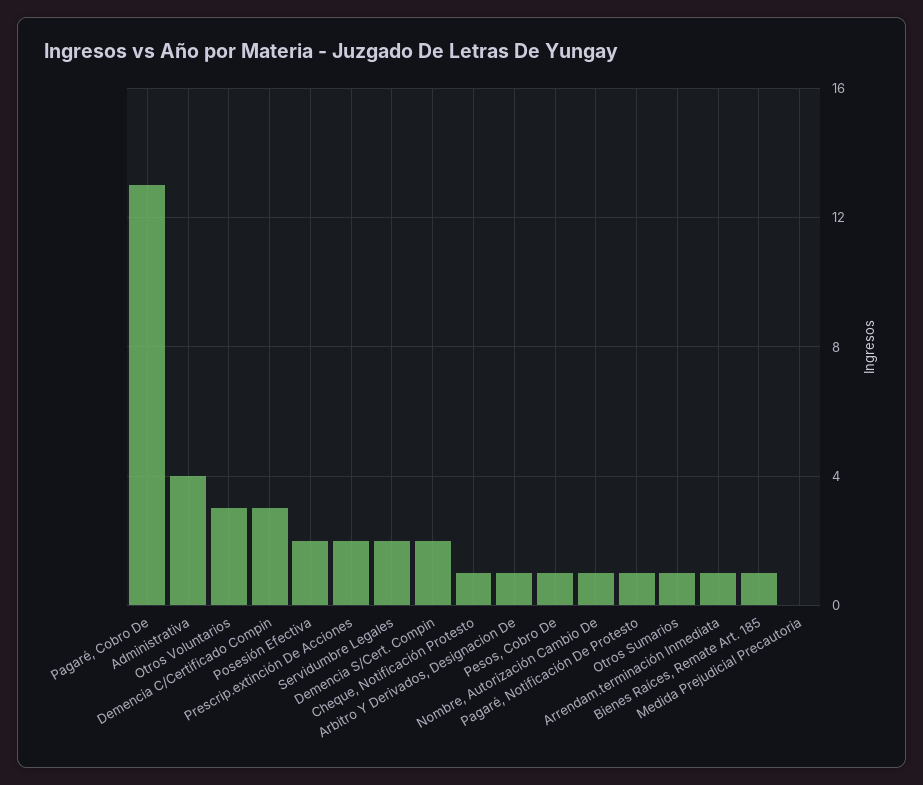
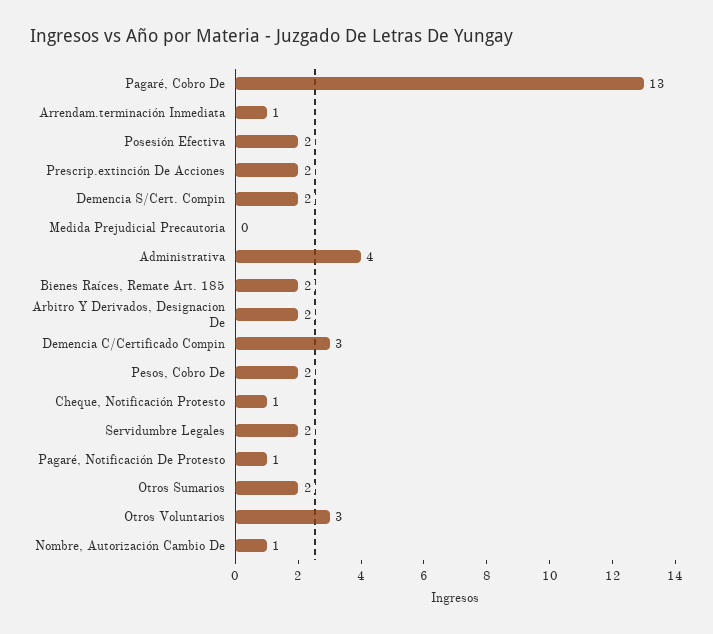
  {
    "Pagaré, Cobro De": 13,
    "Administrativa": 4,
    "Otros Voluntarios": 3,
    "Demencia C/Certificado Compin": 3,
    "Posesión Efectiva": 2,
    "Prescrip.extinción De Acciones": 2,
    "Servidumbre Legales": 2,
    "Demencia S/Cert. Compin": 2,
    "Cheque, Notificación Protesto": 1,
-   "Arbitro Y Derivados, Designacion De": 1,
+   "Arbitro Y Derivados, Designacion De": 2,
-   "Pesos, Cobro De": 1,
+   "Pesos, Cobro De": 2,
    "Nombre, Autorización Cambio De": 1,
    "Pagaré, Notificación De Protesto": 1,
-   "Otros Sumarios": 1,
+   "Otros Sumarios": 2,
    "Arrendam.terminación Inmediata": 1,
-   "Bienes Raíces, Remate Art. 185": 1,
+   "Bienes Raíces, Remate Art. 185": 2,
    "Medida Prejudicial Precautoria": 0
  }

